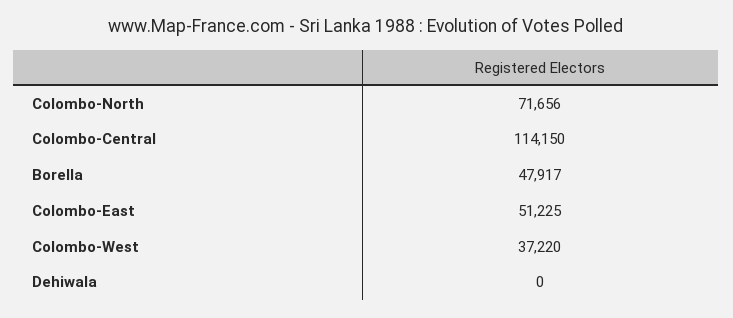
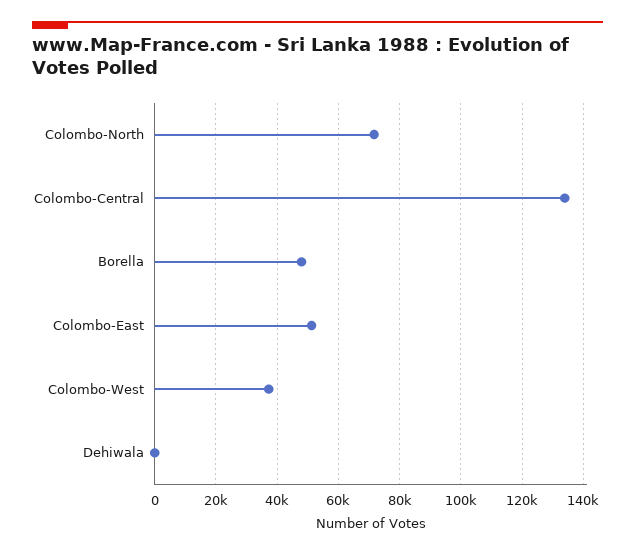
  {
    "Colombo-North": 71656,
-   "Colombo-Central": 114150,
+   "Colombo-Central": 134000,
    "Borella": 47917,
    "Colombo-East": 51225,
    "Colombo-West": 37220,
    "Dehiwala": 0
  }

